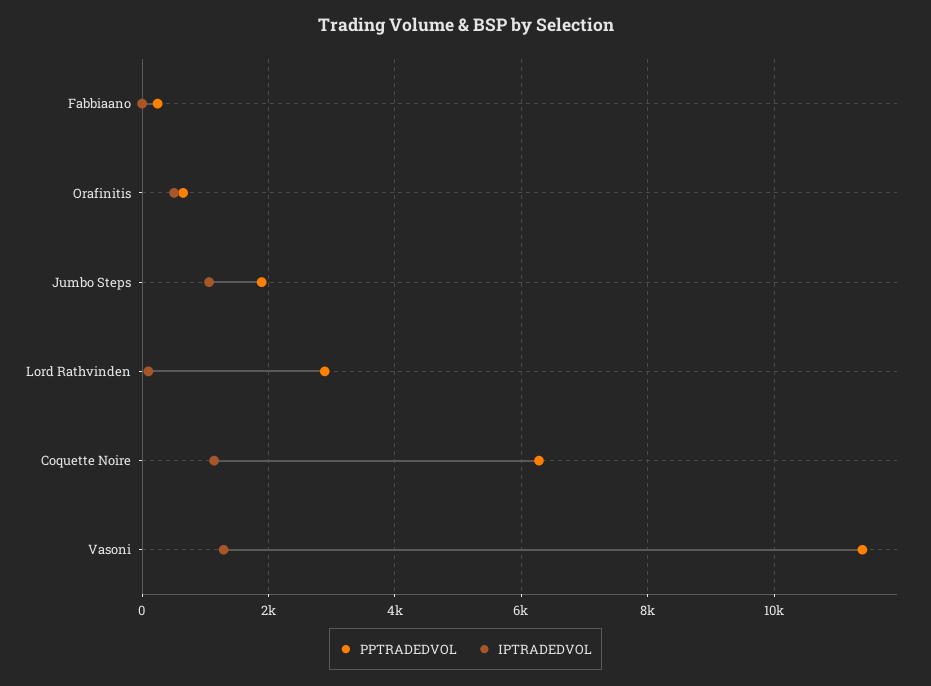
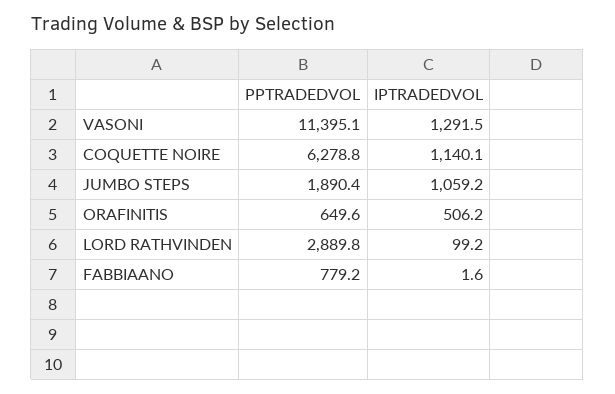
  {
    "PPTRADEDVOL": {
-     "Fabbiaano": 200,
+     "Fabbiaano": 779.2,
      "Orafinitis": 649.6,
      "Jumbo Steps": 1890.4,
      "Lord Rathvinden": 2889.8,
      "Coquette Noire": 6278.8,
      "Vasoni": 11395.1
    },
    "IPTRADEDVOL": {
      "Fabbiaano": 1.6,
      "Orafinitis": 506.2,
      "Jumbo Steps": 1059.2,
      "Lord Rathvinden": 99.2,
      "Coquette Noire": 1140.1,
      "Vasoni": 1291.5
    }
  }

